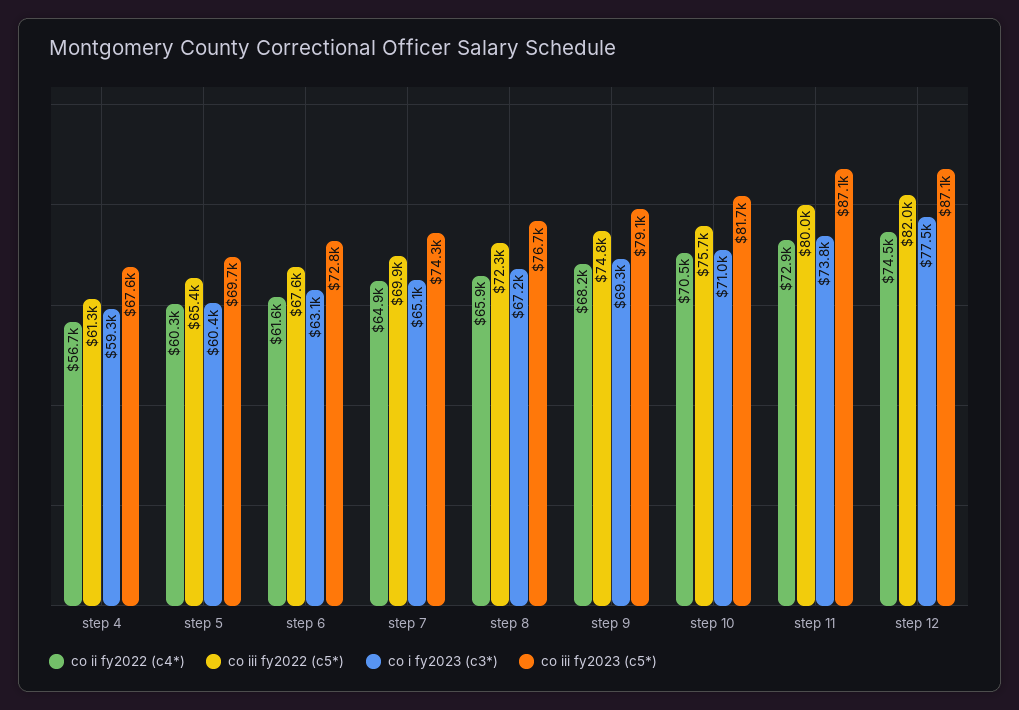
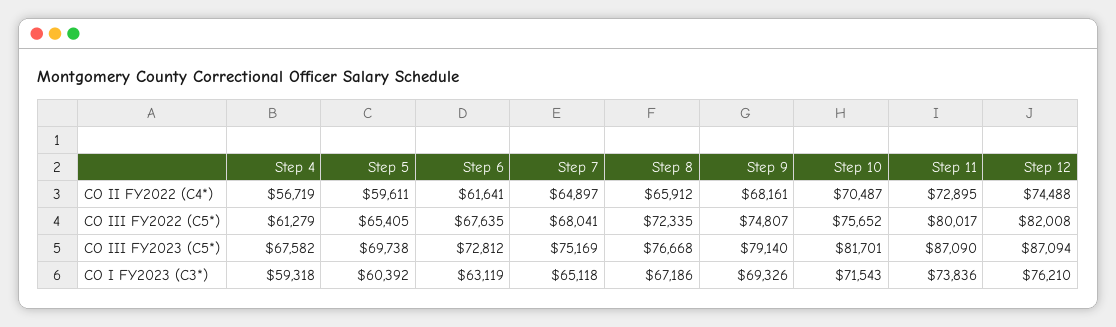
  {
    "co ii fy2022 (c4*)": {
      "step 4": 56719,
-     "step 5": 60300,
+     "step 5": 59611,
      "step 6": 61641,
      "step 7": 64897,
      "step 8": 65912,
      "step 9": 68161,
      "step 10": 70487,
      "step 11": 72895,
      "step 12": 74488
    },
    "co iii fy2022 (c5*)": {
      "step 4": 61279,
      "step 5": 65405,
      "step 6": 67635,
-     "step 7": 69900,
+     "step 7": 68041,
      "step 8": 72335,
      "step 9": 74807,
      "step 10": 75652,
      "step 11": 80017,
      "step 12": 82008
    },
    "co i fy2023 (c3*)": {
      "step 4": 59318,
      "step 5": 60392,
      "step 6": 63119,
      "step 7": 65118,
      "step 8": 67186,
      "step 9": 69326,
-     "step 10": 71000,
+     "step 10": 71543,
      "step 11": 73836,
-     "step 12": 77500
+     "step 12": 76210
    },
    "co iii fy2023 (c5*)": {
      "step 4": 67582,
      "step 5": 69738,
      "step 6": 72812,
-     "step 7": 74300,
+     "step 7": 75169,
      "step 8": 76668,
      "step 9": 79140,
      "step 10": 81701,
      "step 11": 87090,
      "step 12": 87094
    }
  }

